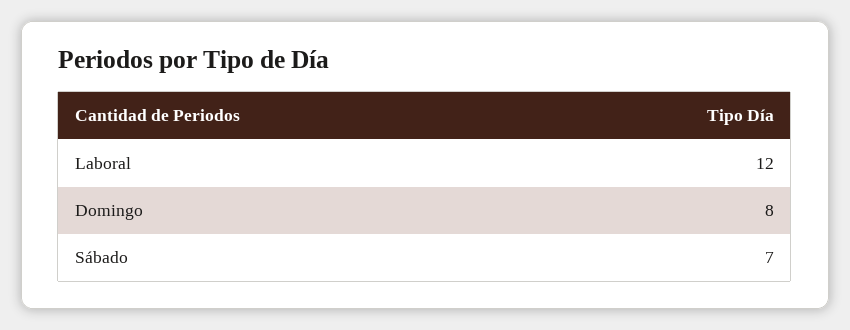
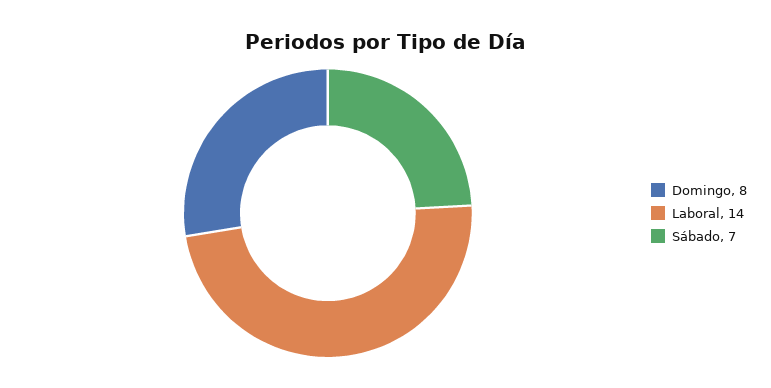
  {
-   "Laboral": 12,
+   "Laboral": 14,
    "Domingo": 8,
    "Sábado": 7
  }

